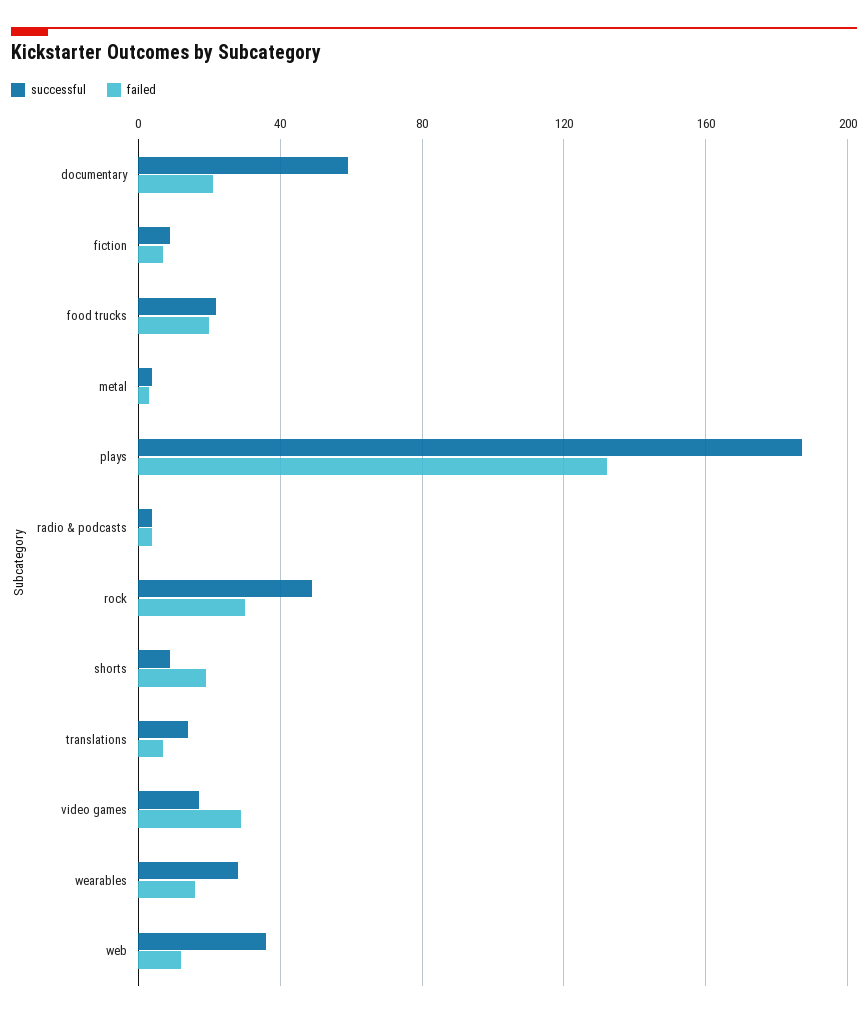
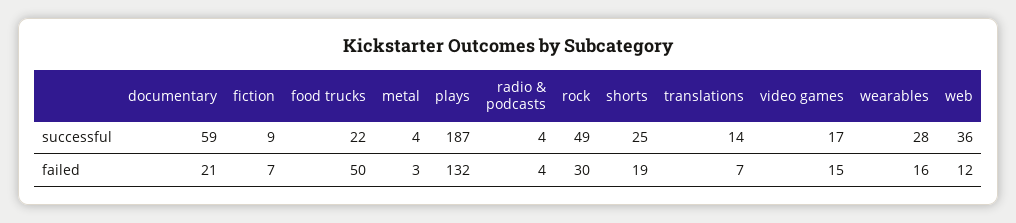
  {
    "successful": {
      "documentary": 59,
      "fiction": 9,
      "food trucks": 22,
      "metal": 4,
      "plays": 187,
      "radio & podcasts": 4,
      "rock": 49,
-     "shorts": 10,
+     "shorts": 25,
      "translations": 14,
      "video games": 17,
      "wearables": 28,
      "web": 36
    },
    "failed": {
      "documentary": 21,
      "fiction": 7,
-     "food trucks": 20,
+     "food trucks": 50,
      "metal": 3,
      "plays": 132,
      "radio & podcasts": 4,
      "rock": 30,
      "shorts": 19,
      "translations": 7,
-     "video games": 30,
+     "video games": 15,
      "wearables": 16,
      "web": 12
    }
  }

